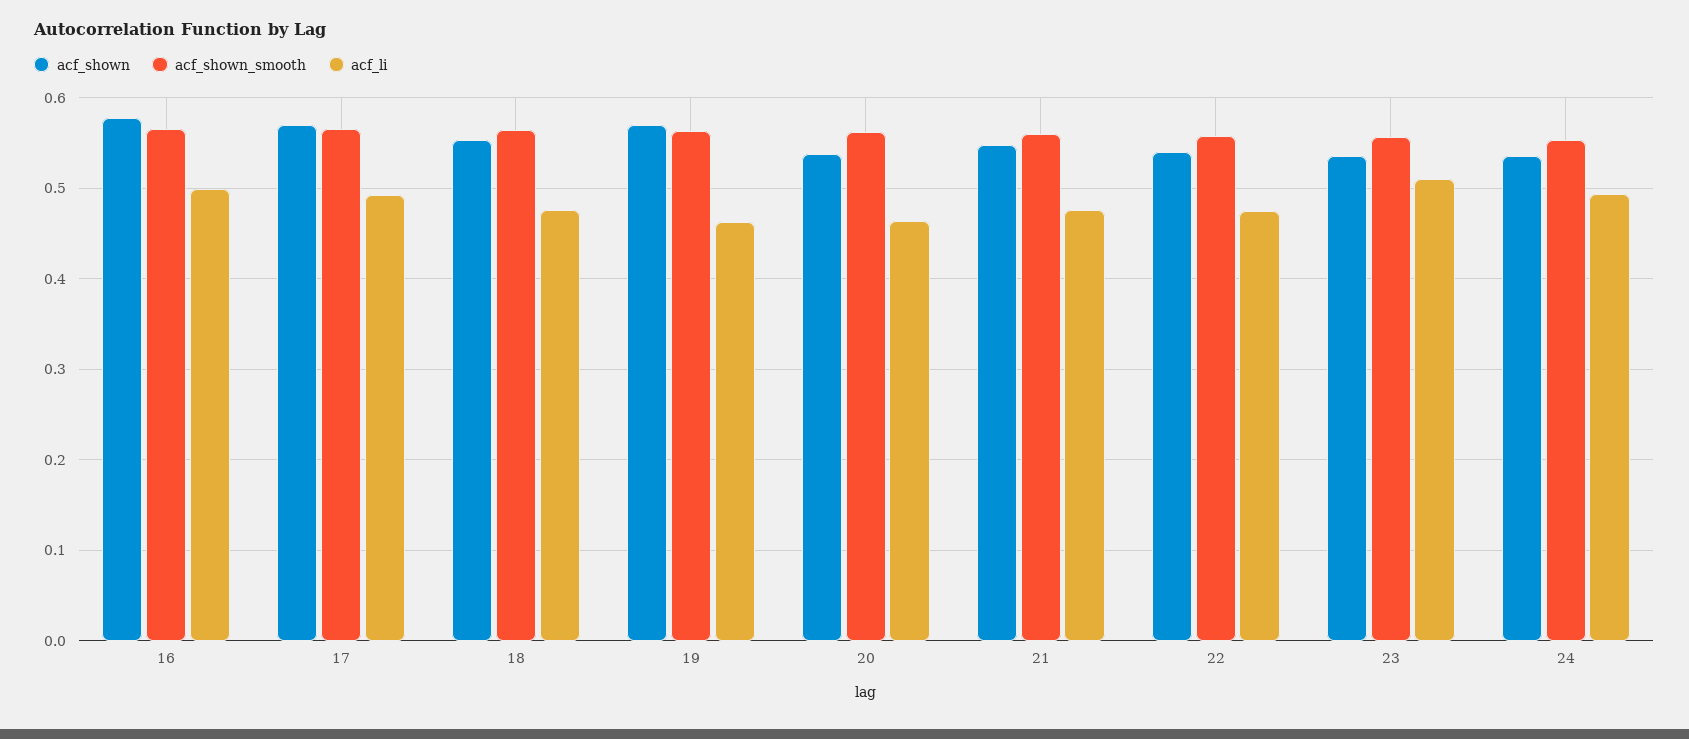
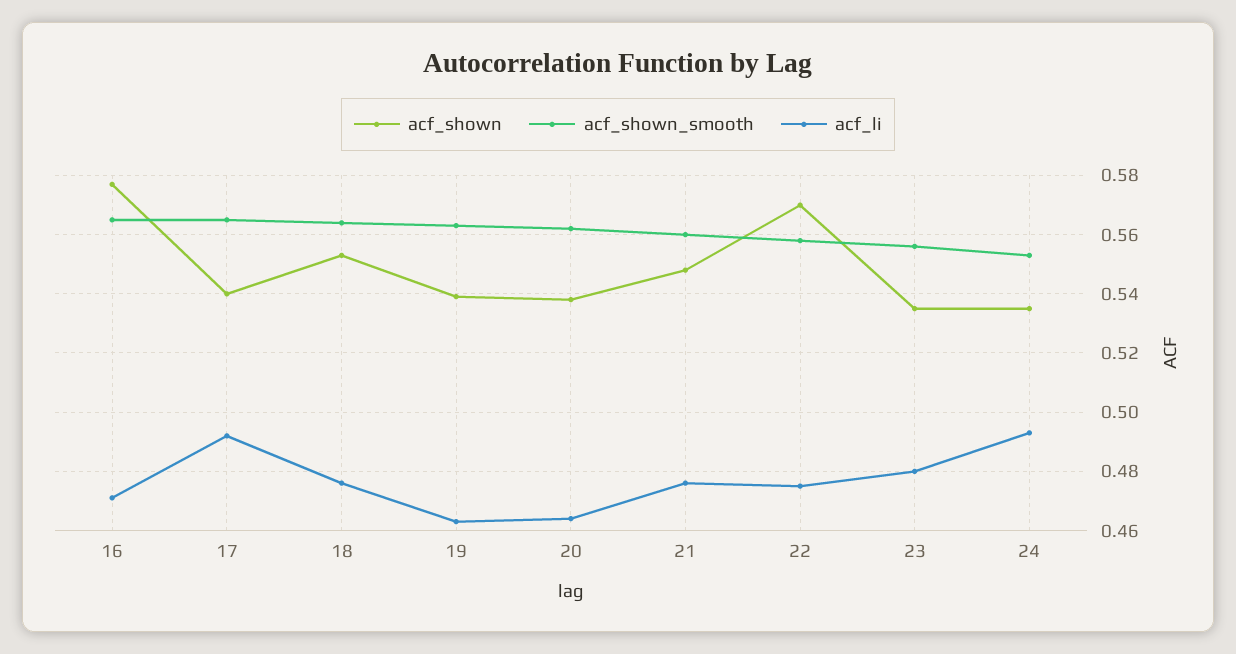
  {
    "acf_shown": {
      "16": 0.575,
-     "17": 0.57,
+     "17": 0.54,
      "18": 0.555,
-     "19": 0.57,
+     "19": 0.54,
      "20": 0.54,
      "21": 0.55,
-     "22": 0.54,
+     "22": 0.57,
      "23": 0.535,
      "24": 0.535
    },
    "acf_shown_smooth": {
      "16": 0.565,
      "17": 0.565,
      "18": 0.565,
      "19": 0.565,
      "20": 0.56,
      "21": 0.56,
      "22": 0.56,
      "23": 0.555,
      "24": 0.555
    },
    "acf_li": {
-     "16": 0.5,
+     "16": 0.47,
      "17": 0.49,
      "18": 0.475,
      "19": 0.465,
      "20": 0.465,
      "21": 0.475,
      "22": 0.475,
-     "23": 0.51,
+     "23": 0.48,
      "24": 0.495
    }
  }

